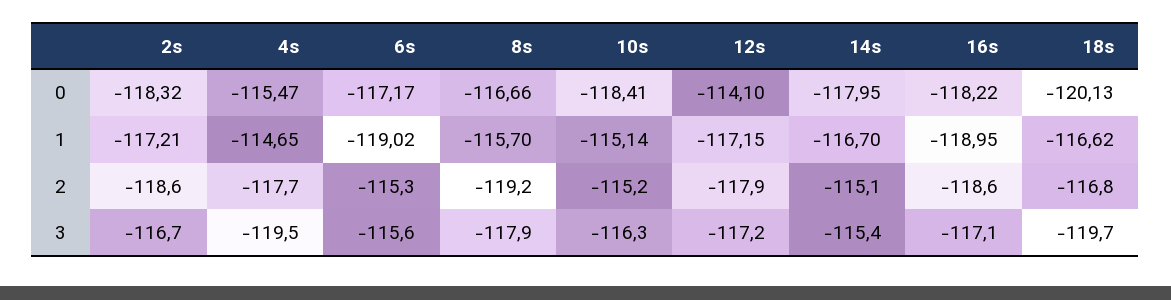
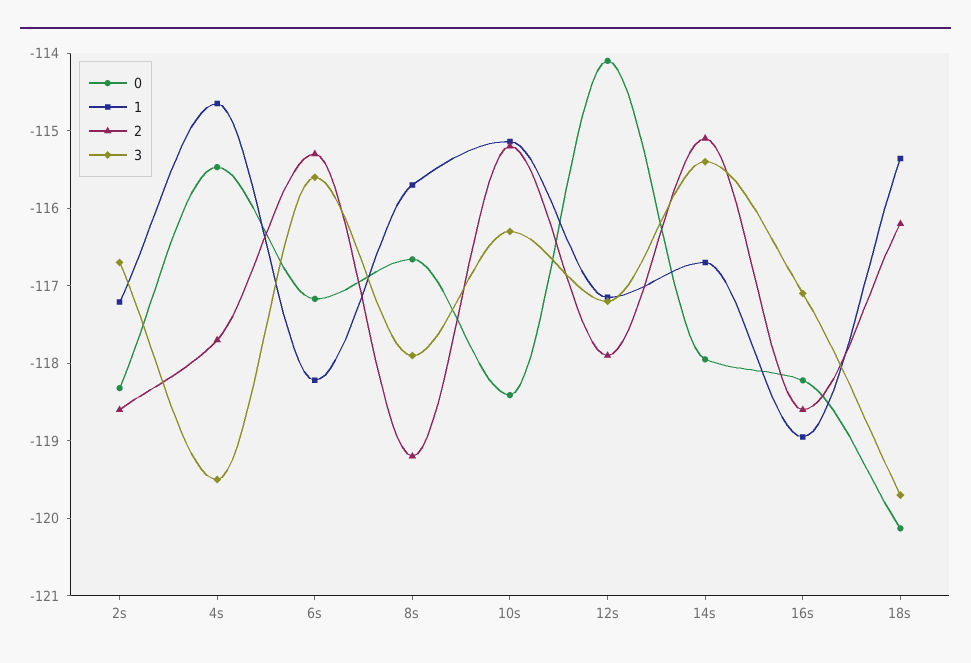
  {
    "0": {
      "2s": -118.32,
      "4s": -115.47,
      "6s": -117.17,
      "8s": -116.66,
      "10s": -118.41,
      "12s": -114.1,
      "14s": -117.95,
      "16s": -118.22,
      "18s": -120.13
    },
    "1": {
      "2s": -117.21,
      "4s": -114.65,
-     "6s": -119.02,
+     "6s": -118.2,
      "8s": -115.7,
      "10s": -115.14,
      "12s": -117.15,
      "14s": -116.7,
      "16s": -118.95,
-     "18s": -116.62
+     "18s": -115.4
    },
    "2": {
      "2s": -118.6,
      "4s": -117.7,
      "6s": -115.3,
      "8s": -119.2,
      "10s": -115.2,
      "12s": -117.9,
      "14s": -115.1,
      "16s": -118.6,
-     "18s": -116.8
+     "18s": -116.2
    },
    "3": {
      "2s": -116.7,
      "4s": -119.5,
      "6s": -115.6,
      "8s": -117.9,
      "10s": -116.3,
      "12s": -117.2,
      "14s": -115.4,
      "16s": -117.1,
      "18s": -119.7
    }
  }

